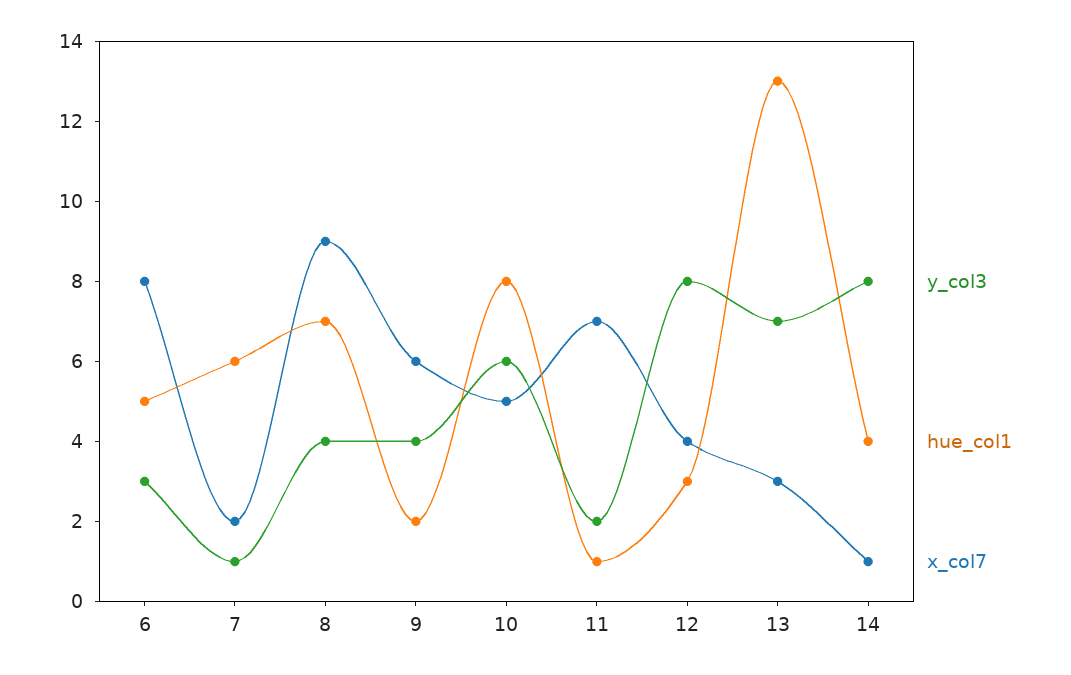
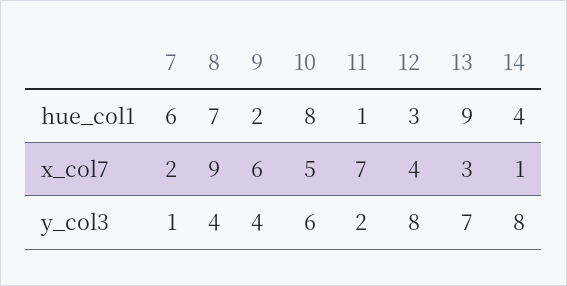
  {
    "y_col3": {
-     "6": 3,
      "7": 1,
      "8": 4,
      "9": 4,
      "10": 6,
      "11": 2,
      "12": 8,
      "13": 7,
      "14": 8
    },
    "hue_col1": {
-     "6": 5,
      "7": 6,
      "8": 7,
      "9": 2,
      "10": 8,
      "11": 1,
      "12": 3,
-     "13": 13,
+     "13": 9,
      "14": 4
    },
    "x_col7": {
-     "6": 8,
      "7": 2,
      "8": 9,
      "9": 6,
      "10": 5,
      "11": 7,
      "12": 4,
      "13": 3,
      "14": 1
    }
  }

